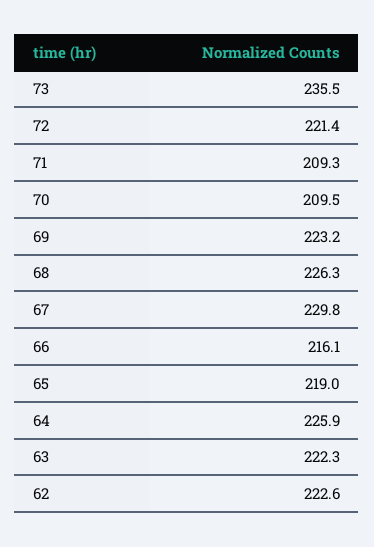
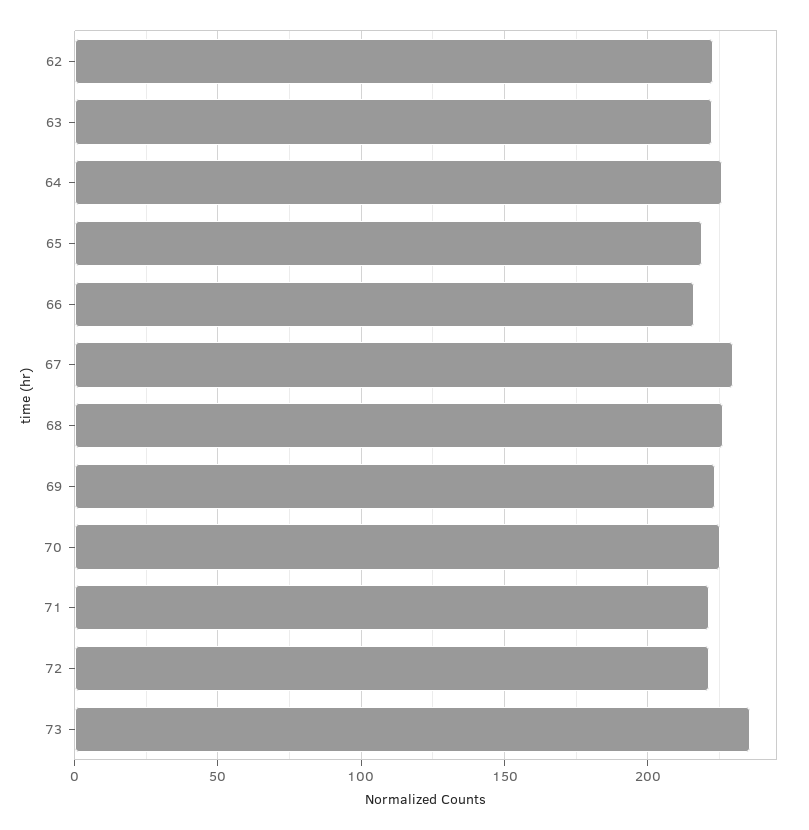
  {
    "73": 235.5,
    "72": 221.4,
-   "71": 209.3,
+   "71": 220,
-   "70": 209.5,
+   "70": 225,
    "69": 223.2,
    "68": 226.3,
    "67": 229.8,
    "66": 216.1,
    "65": 219,
    "64": 225.9,
    "63": 222.3,
    "62": 222.6
  }

